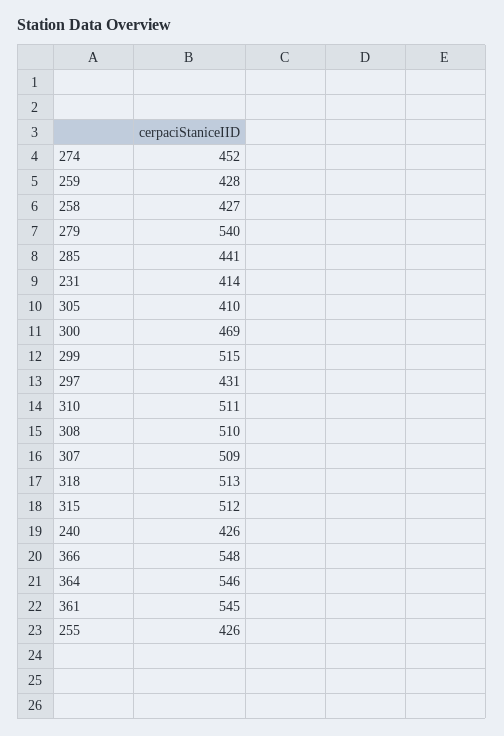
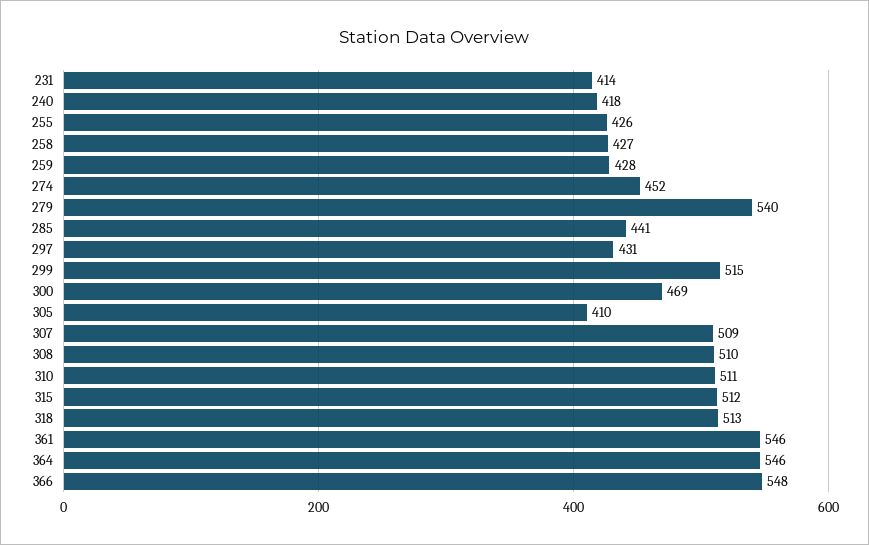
  {
    "274": 452,
    "259": 428,
    "258": 427,
    "279": 540,
    "285": 441,
    "231": 414,
    "305": 410,
    "300": 469,
    "299": 515,
    "297": 431,
    "310": 511,
    "308": 510,
    "307": 509,
    "318": 513,
    "315": 512,
-   "240": 426,
+   "240": 418,
    "366": 548,
    "364": 546,
-   "361": 545,
+   "361": 546,
    "255": 426
  }

